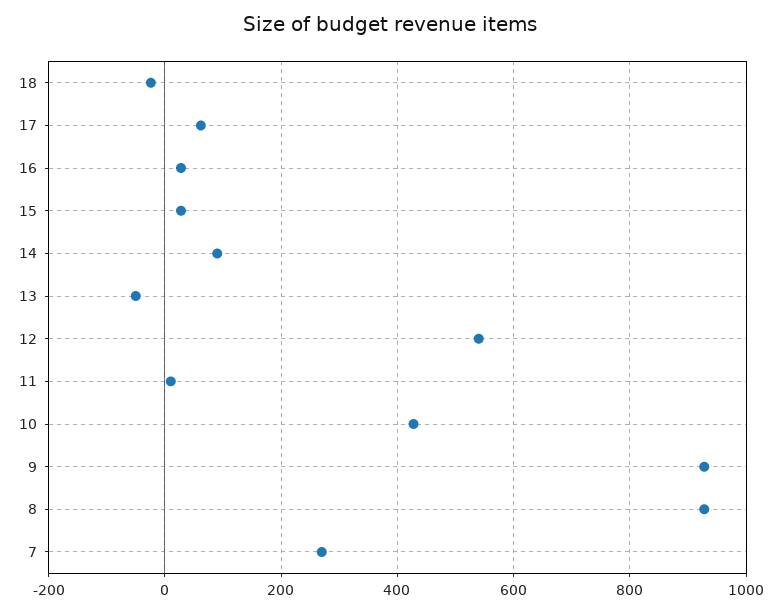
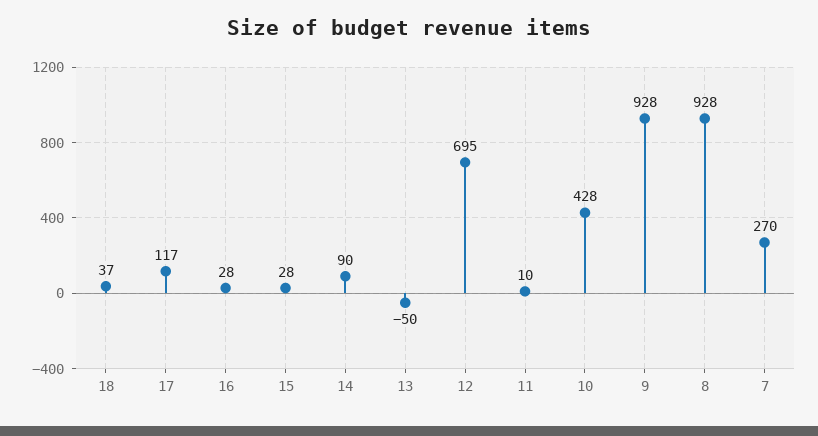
  {
-   "18": -20,
+   "18": 37,
-   "17": 60,
+   "17": 117,
    "16": 28,
    "15": 28,
    "14": 90,
    "13": -50,
-   "12": 540,
+   "12": 695,
    "11": 10,
    "10": 428,
    "9": 928,
    "8": 928,
    "7": 270
  }

